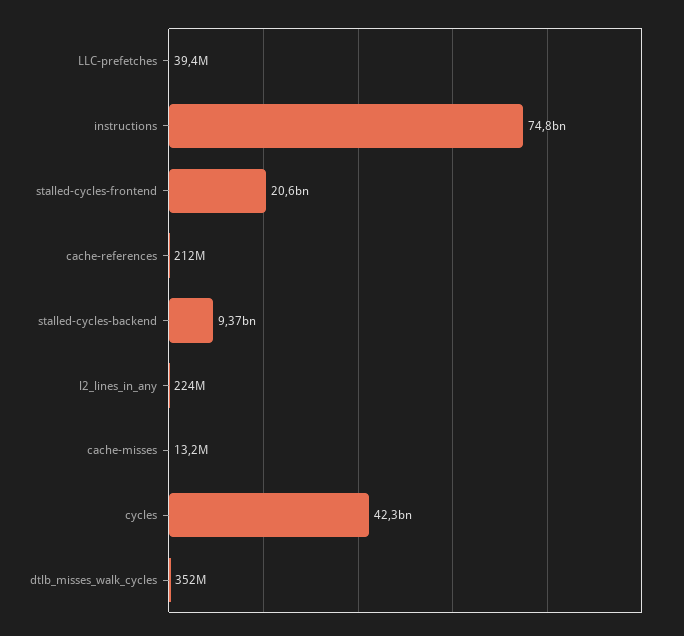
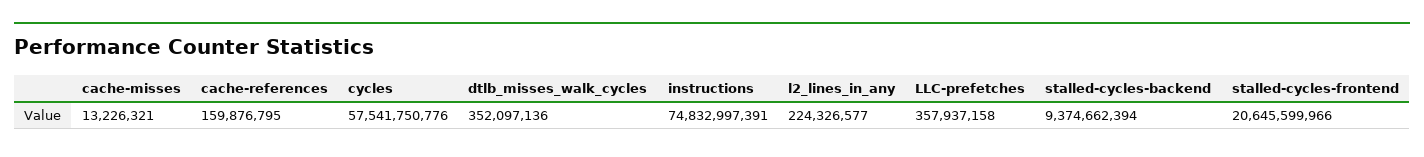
  {
-   "LLC-prefetches": 39400000,
+   "LLC-prefetches": 357937158,
    "instructions": 74832997391,
    "stalled-cycles-frontend": 20645599966,
-   "cache-references": 212000000,
+   "cache-references": 159876795,
    "stalled-cycles-backend": 9374662394,
    "l2_lines_in_any": 224326577,
    "cache-misses": 13226321,
-   "cycles": 42300000000,
+   "cycles": 57541750776,
    "dtlb_misses_walk_cycles": 352097136
  }

